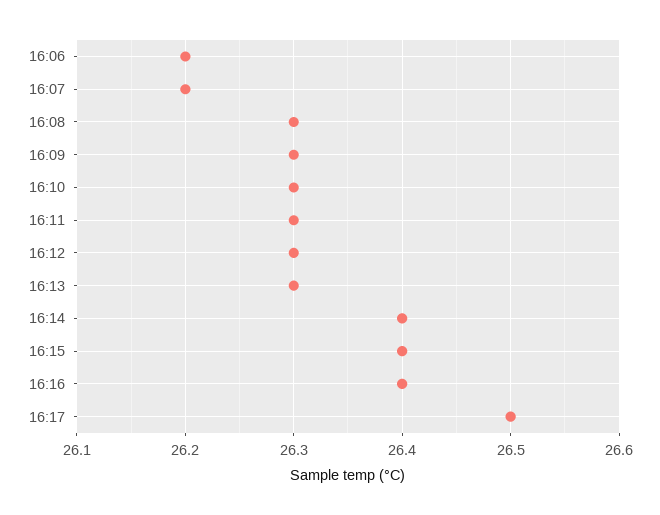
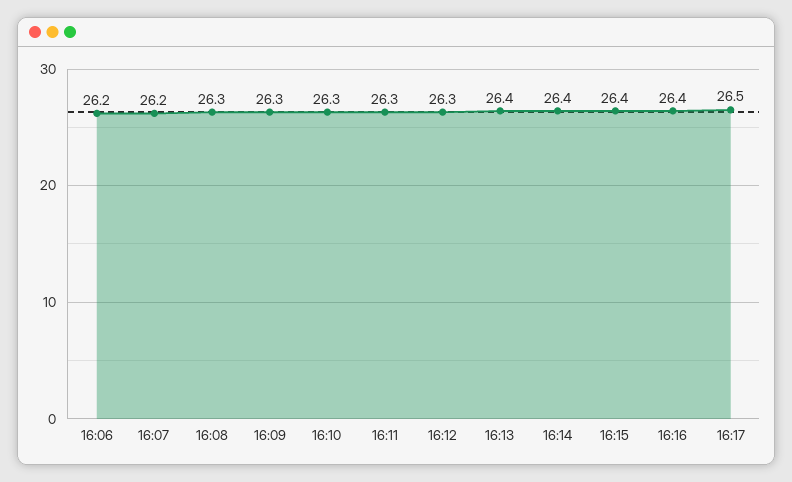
  {
    "16:06": 26.2,
    "16:07": 26.2,
    "16:08": 26.3,
    "16:09": 26.3,
    "16:10": 26.3,
    "16:11": 26.3,
    "16:12": 26.3,
-   "16:13": 26.3,
+   "16:13": 26.4,
    "16:14": 26.4,
    "16:15": 26.4,
    "16:16": 26.4,
    "16:17": 26.5
  }

